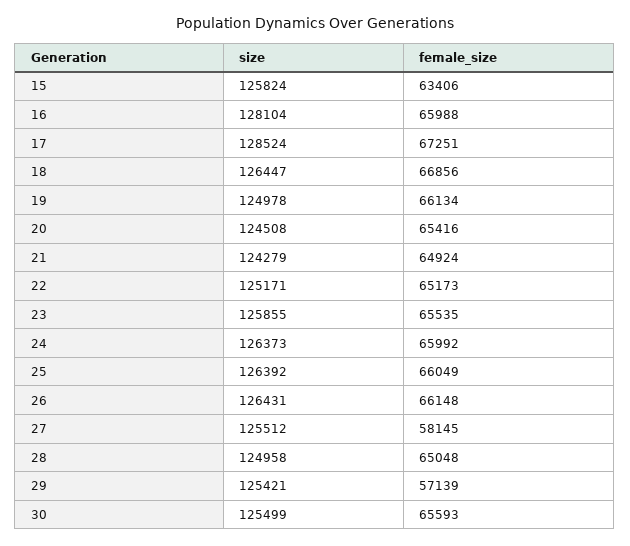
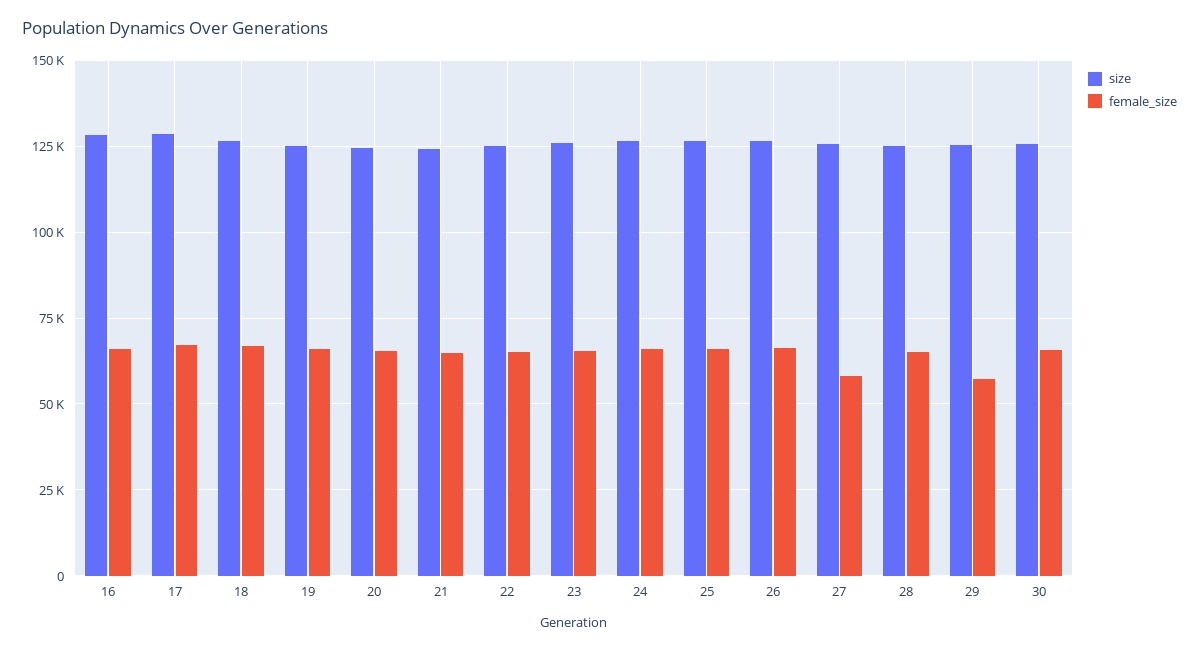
  {
    "size": {
-     "15": 125824,
      "16": 128104,
      "17": 128524,
      "18": 126447,
      "19": 124978,
      "20": 124508,
      "21": 124279,
      "22": 125171,
      "23": 125855,
      "24": 126373,
      "25": 126392,
      "26": 126431,
      "27": 125512,
      "28": 124958,
      "29": 125421,
      "30": 125499
    },
    "female_size": {
-     "15": 63406,
      "16": 65988,
      "17": 67251,
      "18": 66856,
      "19": 66134,
      "20": 65416,
      "21": 64924,
      "22": 65173,
      "23": 65535,
      "24": 65992,
      "25": 66049,
      "26": 66148,
      "27": 58145,
      "28": 65048,
      "29": 57139,
      "30": 65593
    }
  }

